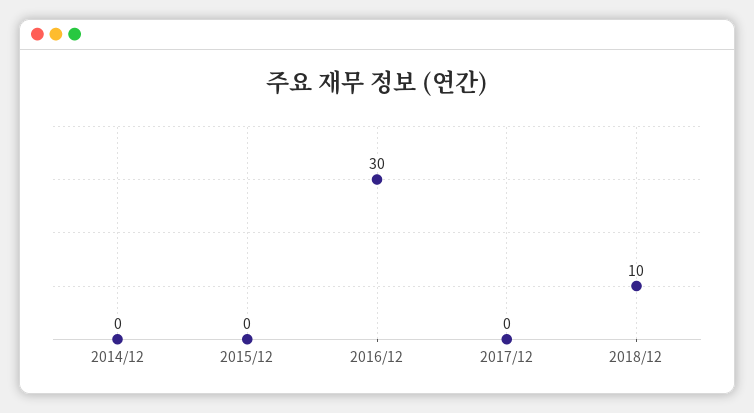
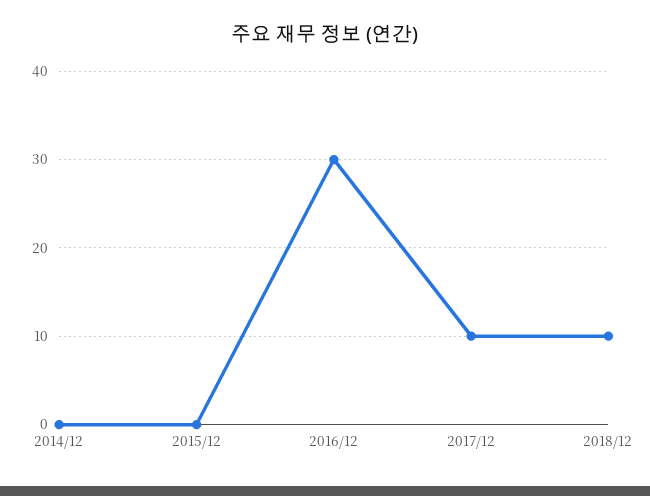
  {
    "2014/12": 0,
    "2015/12": 0,
    "2016/12": 30,
-   "2017/12": 0,
+   "2017/12": 10,
    "2018/12": 10
  }

